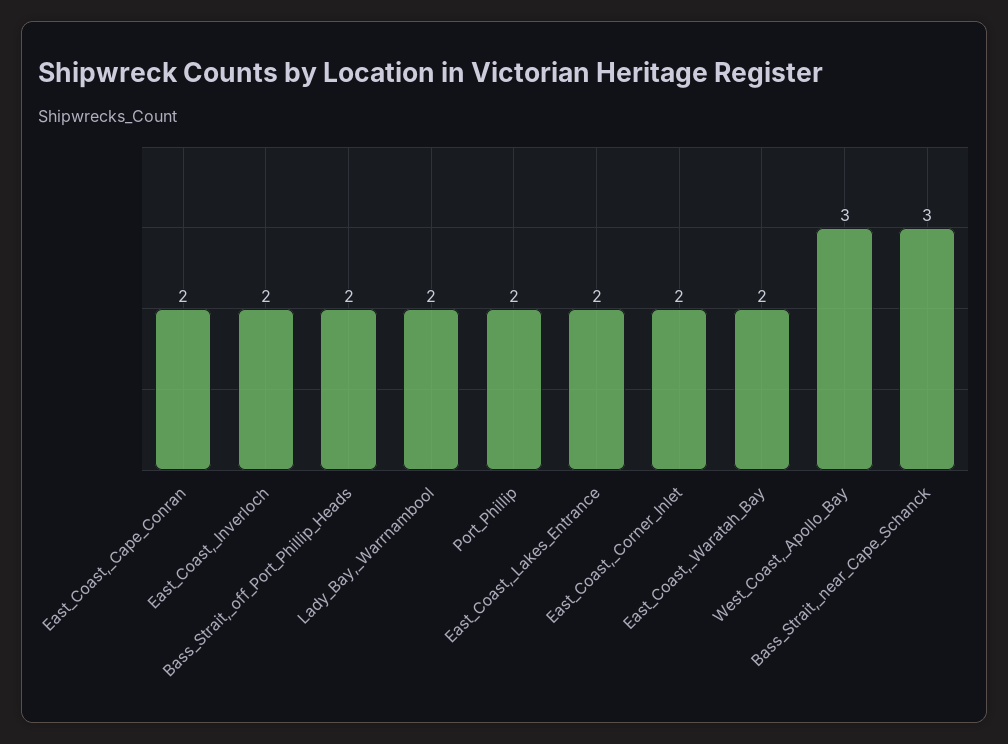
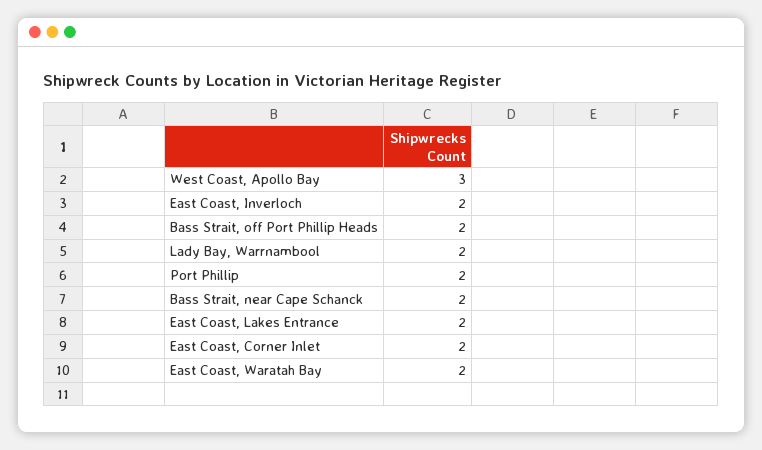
  {
-   "East_Coast,_Cape_Conran": 2,
    "East_Coast,_Inverloch": 2,
    "Bass_Strait,_off_Port_Phillip_Heads": 2,
    "Lady_Bay,_Warrnambool": 2,
    "Port_Phillip": 2,
    "East_Coast,_Lakes_Entrance": 2,
    "East_Coast,_Corner_Inlet": 2,
    "East_Coast,_Waratah_Bay": 2,
    "West_Coast,_Apollo_Bay": 3,
-   "Bass_Strait,_near_Cape_Schanck": 3
+   "Bass_Strait,_near_Cape_Schanck": 2
  }

